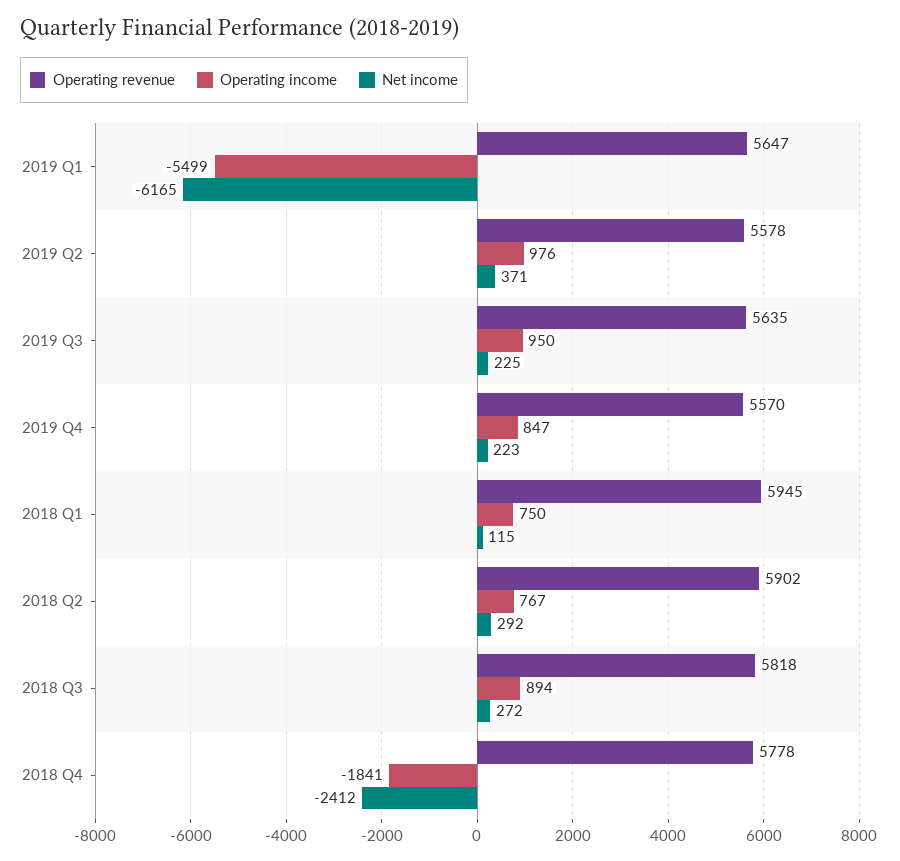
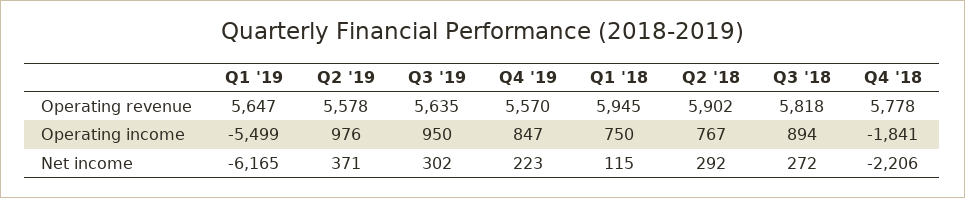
  {
    "Operating revenue": {
      "2019 Q1": 5647,
      "2019 Q2": 5578,
      "2019 Q3": 5635,
      "2019 Q4": 5570,
      "2018 Q1": 5945,
      "2018 Q2": 5902,
      "2018 Q3": 5818,
      "2018 Q4": 5778
    },
    "Operating income": {
      "2019 Q1": -5499,
      "2019 Q2": 976,
      "2019 Q3": 950,
      "2019 Q4": 847,
      "2018 Q1": 750,
      "2018 Q2": 767,
      "2018 Q3": 894,
      "2018 Q4": -1841
    },
    "Net income": {
      "2019 Q1": -6165,
      "2019 Q2": 371,
-     "2019 Q3": 225,
+     "2019 Q3": 302,
      "2019 Q4": 223,
      "2018 Q1": 115,
      "2018 Q2": 292,
      "2018 Q3": 272,
-     "2018 Q4": -2412
+     "2018 Q4": -2206
    }
  }

